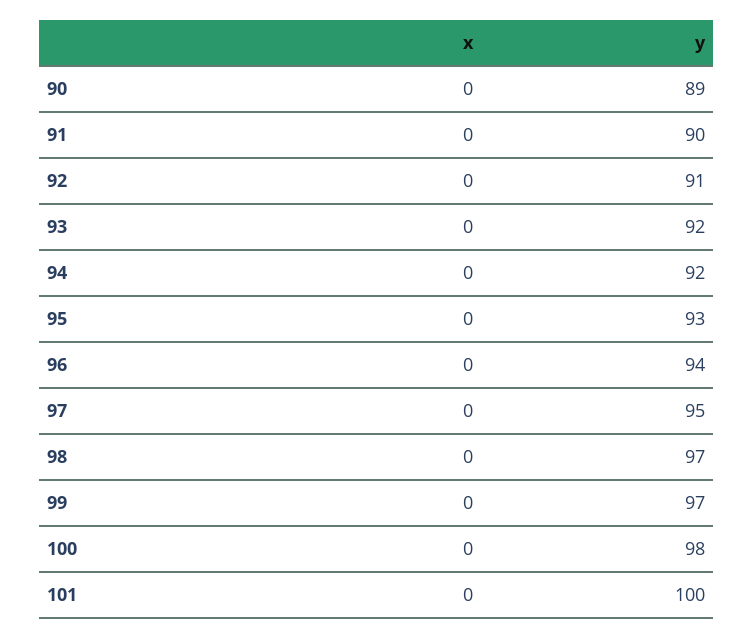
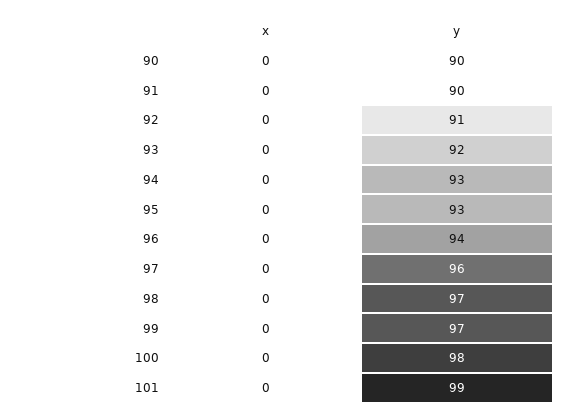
  {
    "x": {
      "90": 0,
      "91": 0,
      "92": 0,
      "93": 0,
      "94": 0,
      "95": 0,
      "96": 0,
      "97": 0,
      "98": 0,
      "99": 0,
      "100": 0,
      "101": 0
    },
    "y": {
-     "90": 89,
+     "90": 90,
      "91": 90,
      "92": 91,
      "93": 92,
-     "94": 92,
+     "94": 93,
      "95": 93,
      "96": 94,
-     "97": 95,
+     "97": 96,
      "98": 97,
      "99": 97,
      "100": 98,
-     "101": 100
+     "101": 99
    }
  }

